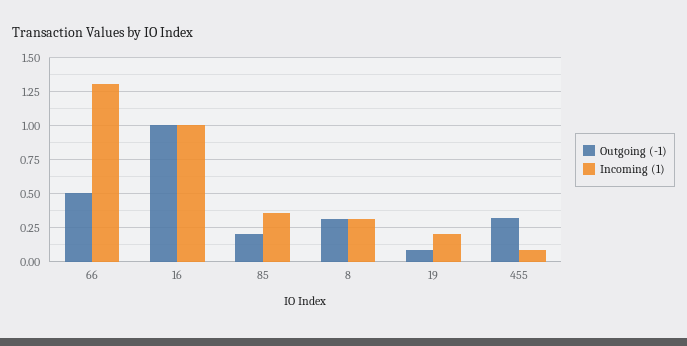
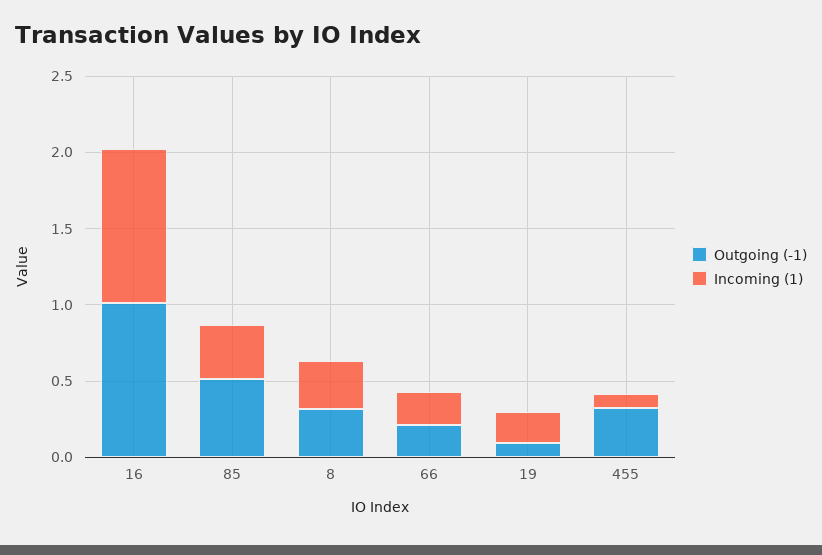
  {
    "Outgoing (-1)": {
-     "66": 0.5,
+     "66": 0.2,
      "16": 1,
-     "85": 0.2,
+     "85": 0.5,
      "8": 0.3,
      "19": 0.1,
      "455": 0.35
    },
    "Incoming (1)": {
-     "66": 1.3,
+     "66": 0.2,
      "16": 1,
      "85": 0.35,
      "8": 0.3,
      "19": 0.2,
      "455": 0.1
    }
  }

